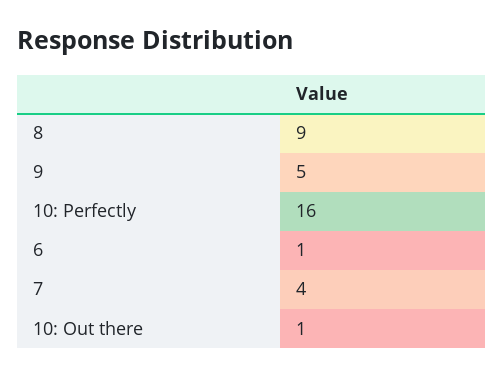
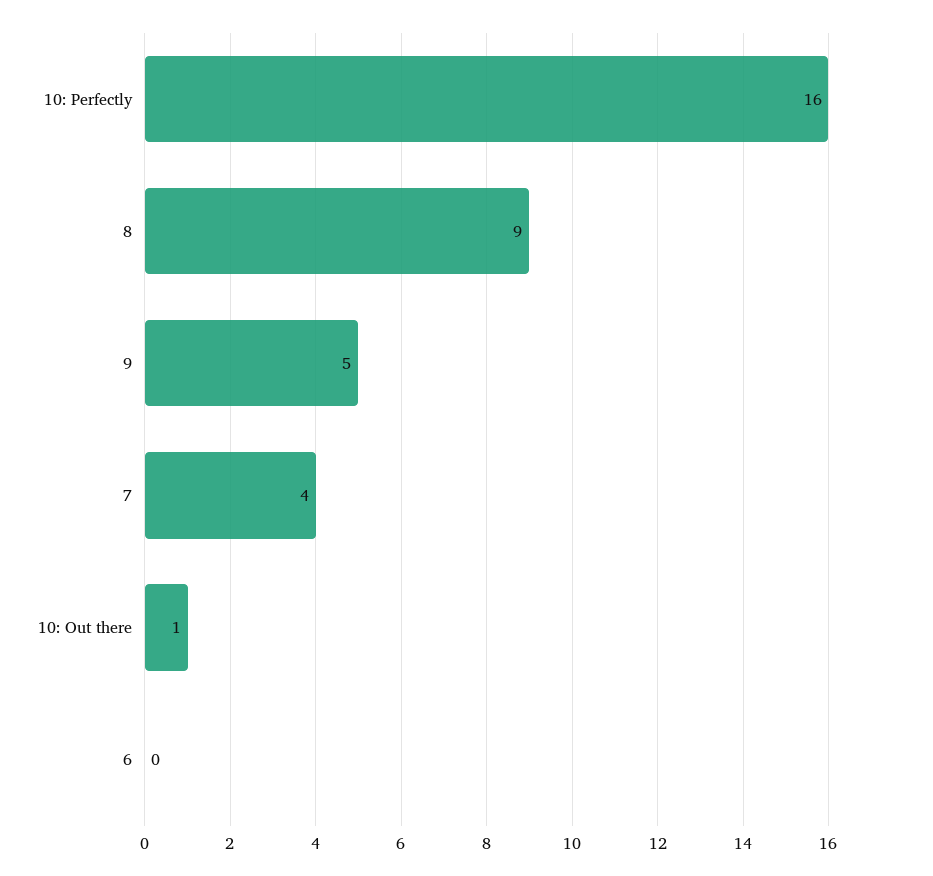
  {
    "8": 9,
    "9": 5,
    "10: Perfectly": 16,
-   "6": 1,
+   "6": 0,
    "7": 4,
    "10: Out there": 1
  }

